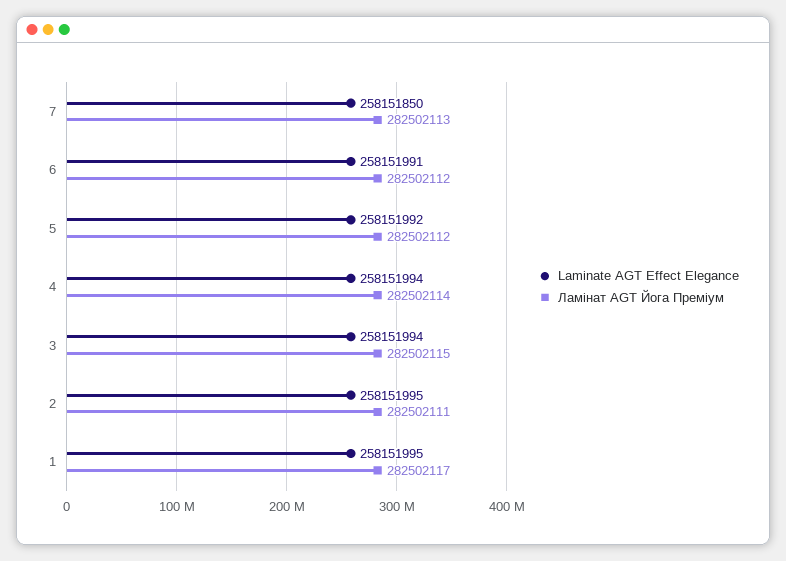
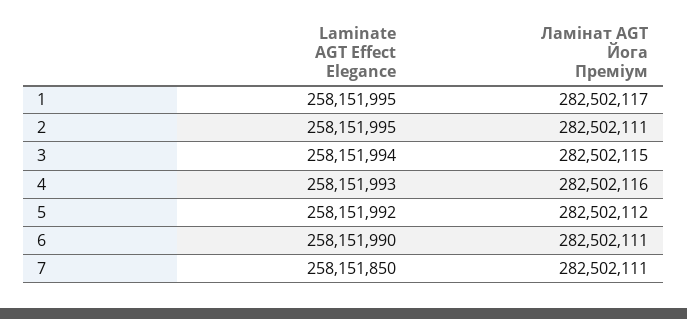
  {
    "Laminate AGT Effect Elegance": {
      "7": 258151850,
-     "6": 258151991,
+     "6": 258151990,
      "5": 258151992,
-     "4": 258151994,
+     "4": 258151993,
      "3": 258151994,
      "2": 258151995,
      "1": 258151995
    },
    "Ламінат AGT Йога Преміум": {
-     "7": 282502113,
+     "7": 282502111,
-     "6": 282502112,
+     "6": 282502111,
      "5": 282502112,
-     "4": 282502114,
+     "4": 282502116,
      "3": 282502115,
      "2": 282502111,
      "1": 282502117
    }
  }

